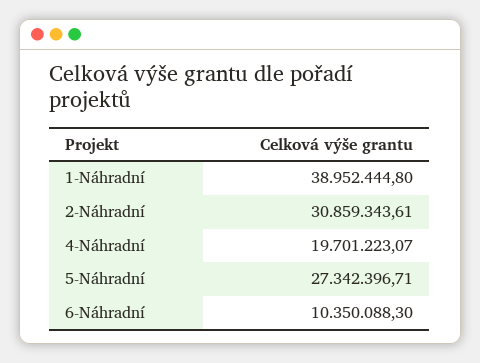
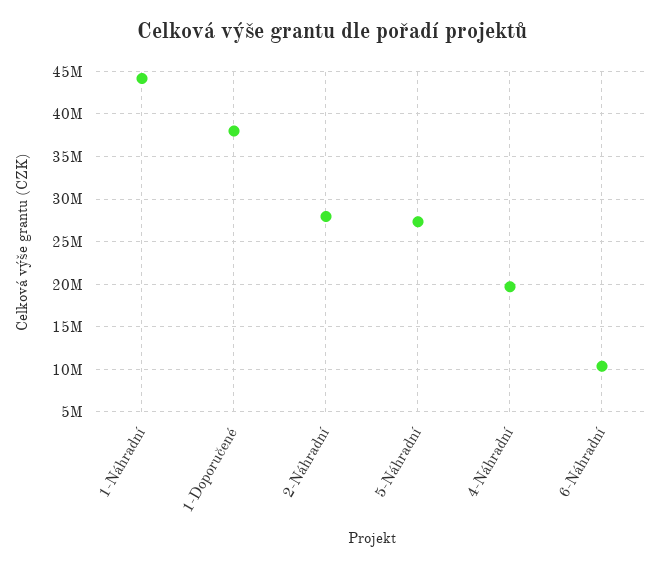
  {
-   "1-Náhradní": 38952444.8,
+   "1-Náhradní": 44000000,
-   "2-Náhradní": 30859343.61,
+   "2-Náhradní": 28000000,
    "4-Náhradní": 19701223.07,
    "5-Náhradní": 27342396.71,
-   "6-Náhradní": 10350088.3
+   "6-Náhradní": 10350088.3,
+   "1-Doporučené": 38000000
  }

